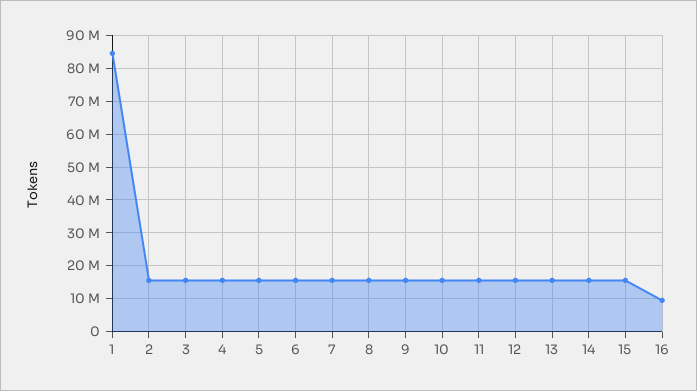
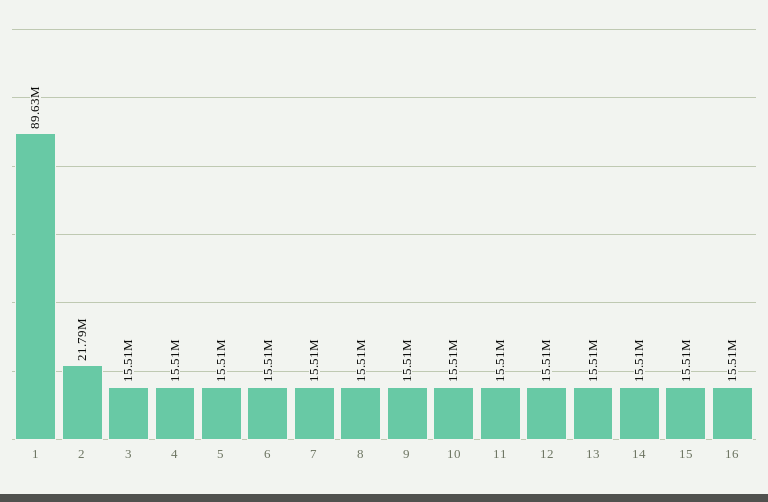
  {
-   "1": 84000000,
+   "1": 89630000,
-   "2": 16000000,
+   "2": 21790000,
    "3": 15510000,
    "4": 15510000,
    "5": 15510000,
    "6": 15510000,
    "7": 15510000,
    "8": 15510000,
    "9": 15510000,
    "10": 15510000,
    "11": 15510000,
    "12": 15510000,
    "13": 15510000,
    "14": 15510000,
    "15": 15510000,
-   "16": 10000000
+   "16": 15510000
  }

